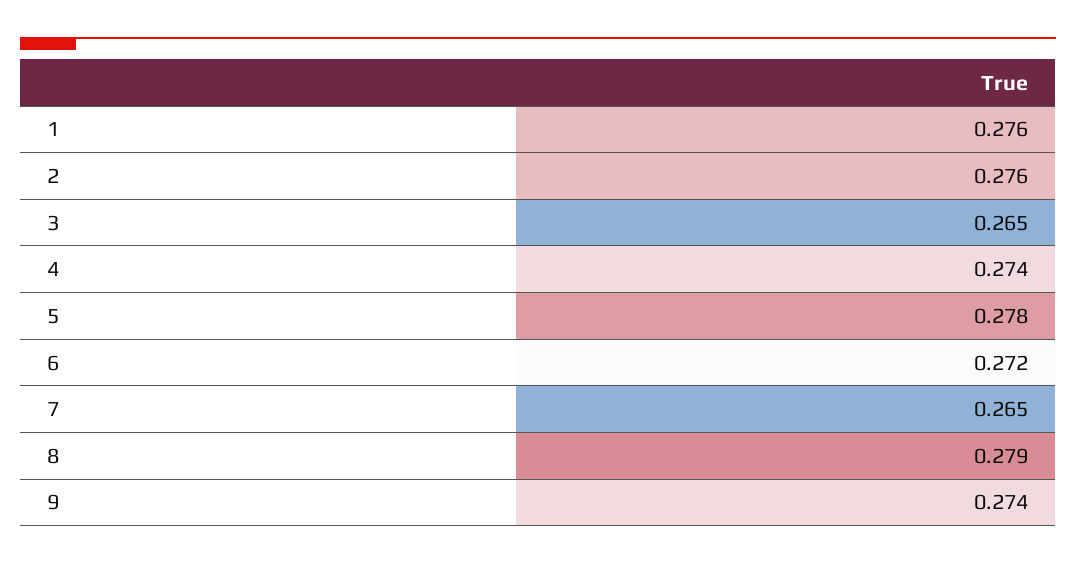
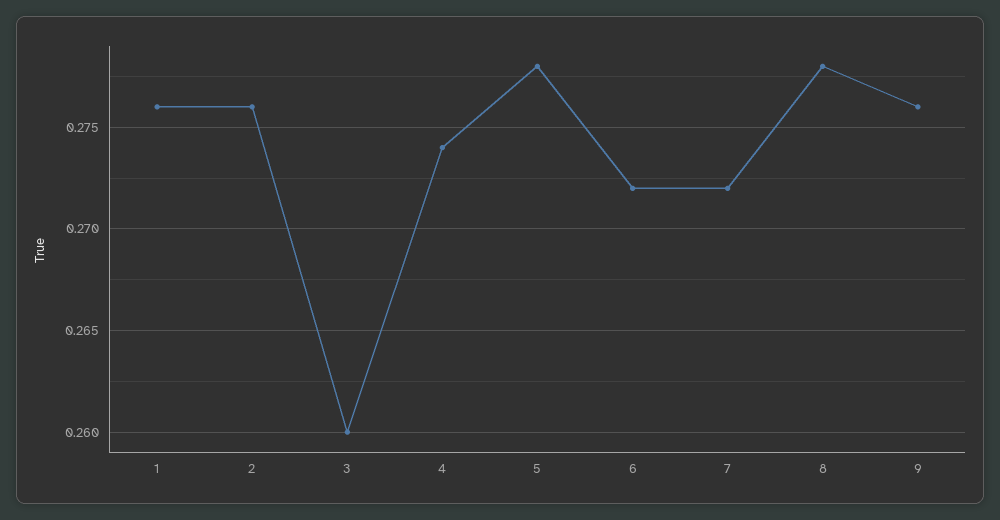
  {
    "1": 0.276,
    "2": 0.276,
-   "3": 0.265,
+   "3": 0.26,
    "4": 0.274,
    "5": 0.278,
    "6": 0.272,
-   "7": 0.265,
+   "7": 0.272,
-   "8": 0.279,
+   "8": 0.278,
-   "9": 0.274
+   "9": 0.276
  }

